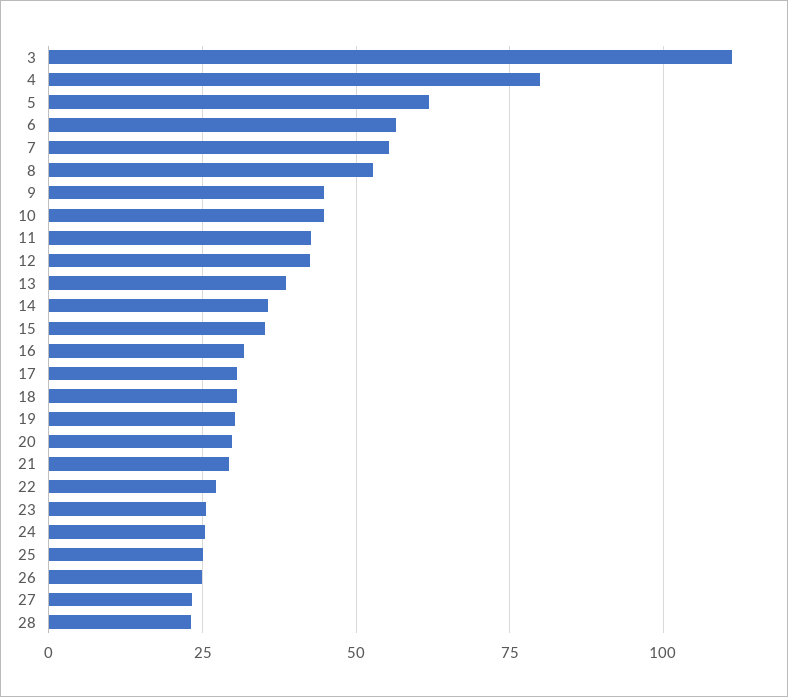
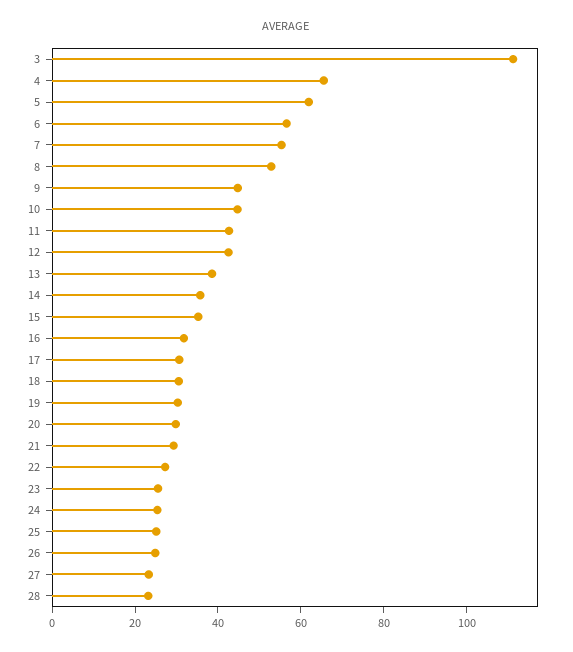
  {
    "3": 110,
-   "4": 80,
+   "4": 65,
    "5": 62.5,
    "6": 57.5,
    "7": 55,
    "8": 52.5,
    "9": 45,
    "10": 45,
    "11": 42.5,
    "12": 42.5,
    "13": 37.5,
    "14": 35,
    "15": 35,
    "16": 32.5,
    "17": 30,
    "18": 30,
    "19": 30,
    "20": 30,
    "21": 30,
    "22": 27.5,
    "23": 25,
    "24": 25,
    "25": 25,
    "26": 25,
    "27": 22.5,
    "28": 22.5
  }

